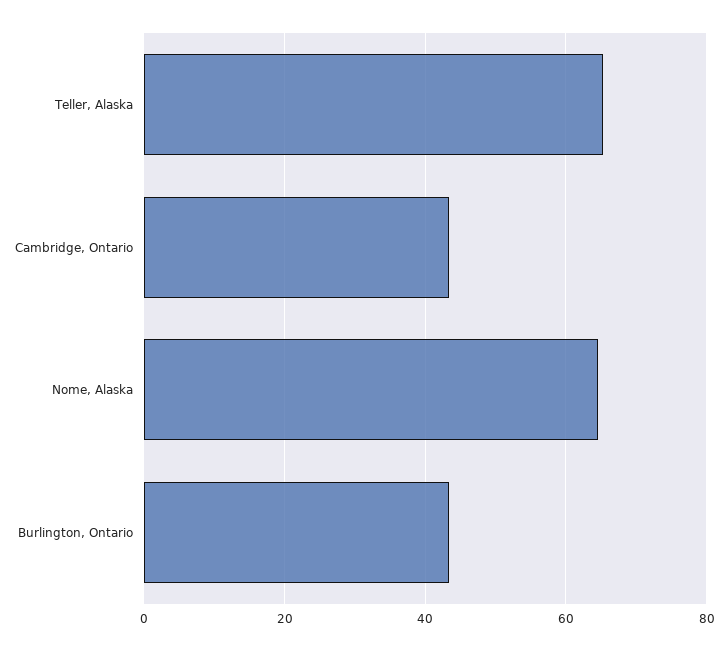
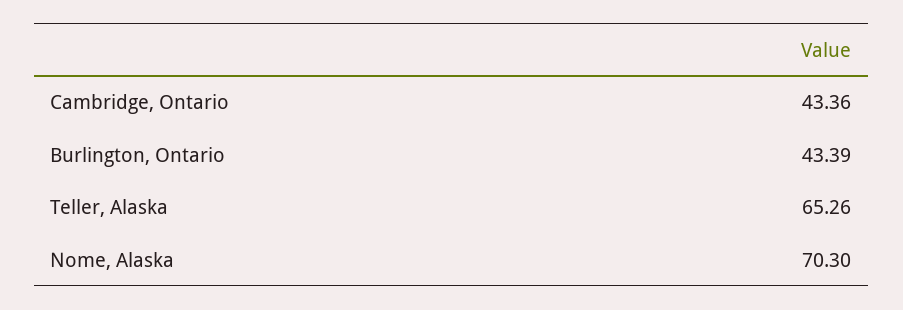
  {
    "Teller, Alaska": 65.26,
    "Cambridge, Ontario": 43.36,
-   "Nome, Alaska": 64,
+   "Nome, Alaska": 70.3,
    "Burlington, Ontario": 43.39
  }

